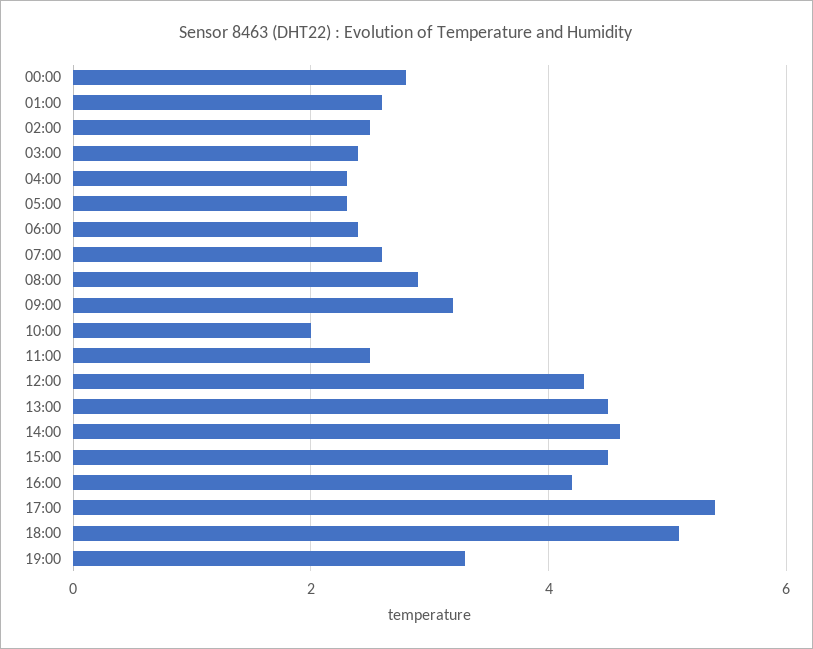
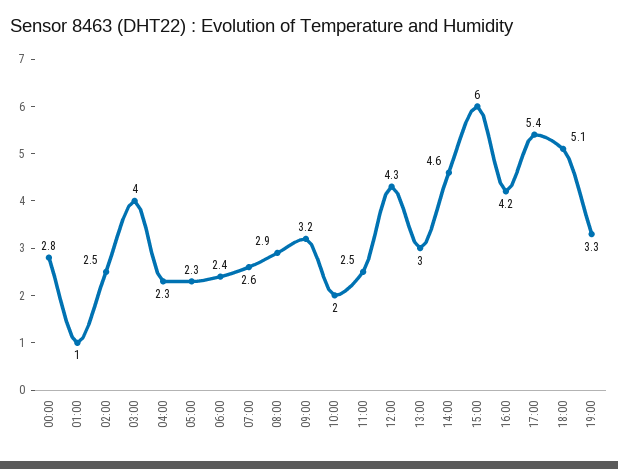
  {
    "00:00": 2.8,
-   "01:00": 2.5,
+   "01:00": 1,
    "02:00": 2.5,
-   "03:00": 2.5,
+   "03:00": 4,
    "04:00": 2.3,
    "05:00": 2.3,
    "06:00": 2.4,
    "07:00": 2.6,
    "08:00": 2.9,
    "09:00": 3.2,
    "10:00": 2,
    "11:00": 2.5,
    "12:00": 4.3,
-   "13:00": 4.5,
+   "13:00": 3,
    "14:00": 4.6,
-   "15:00": 4.5,
+   "15:00": 6,
    "16:00": 4.2,
    "17:00": 5.4,
    "18:00": 5.1,
    "19:00": 3.3
  }

